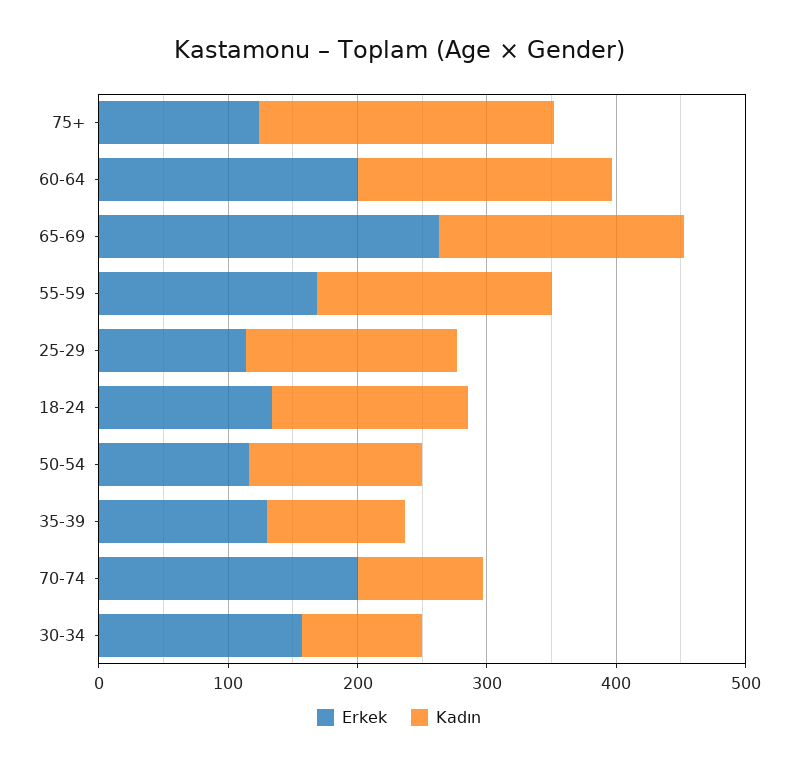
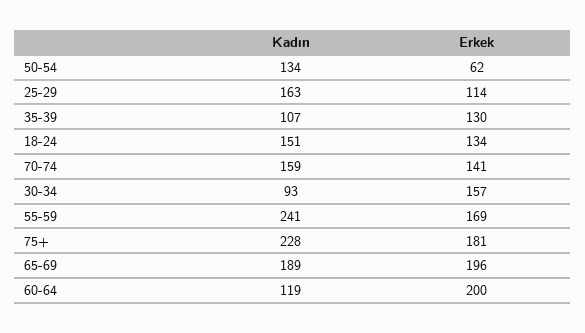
  {
    "Erkek": {
-     "75+": 120,
+     "75+": 181,
      "60-64": 200,
-     "65-69": 260,
+     "65-69": 196,
      "55-59": 169,
      "25-29": 114,
      "18-24": 134,
-     "50-54": 120,
+     "50-54": 62,
      "35-39": 130,
-     "70-74": 200,
+     "70-74": 141,
      "30-34": 157
    },
    "Kadın": {
      "75+": 228,
-     "60-64": 200,
+     "60-64": 119,
      "65-69": 189,
-     "55-59": 180,
+     "55-59": 241,
      "25-29": 163,
      "18-24": 151,
      "50-54": 134,
      "35-39": 107,
-     "70-74": 100,
+     "70-74": 159,
      "30-34": 93
    }
  }

